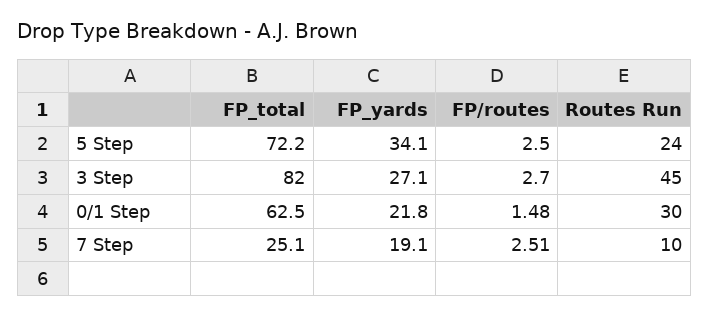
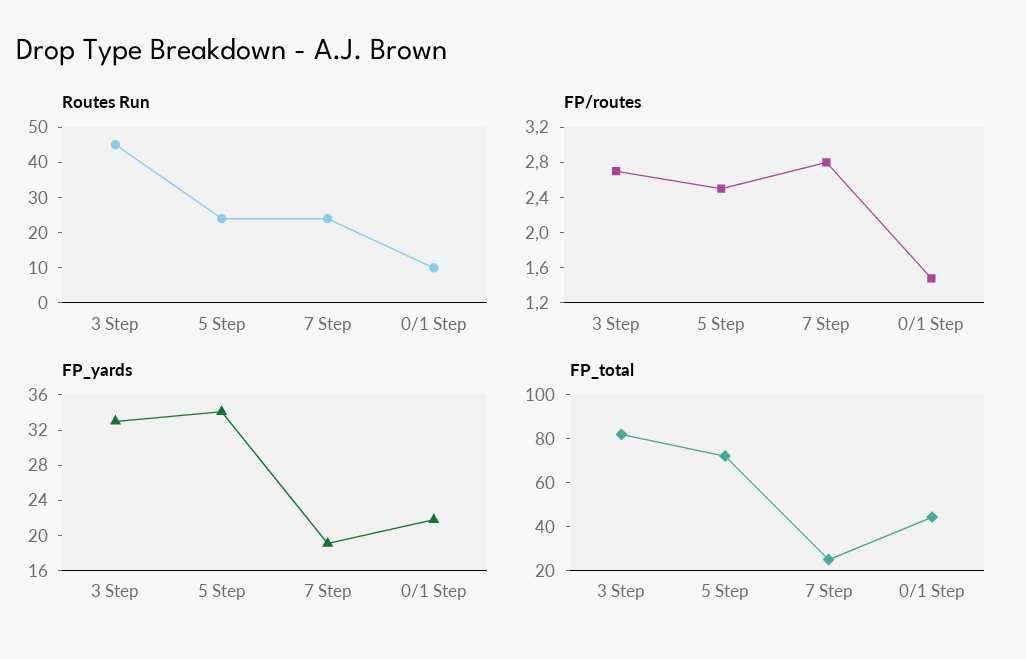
  {
    "FP_total": {
      "5 Step": 72.2,
      "3 Step": 82,
-     "0/1 Step": 62.5,
+     "0/1 Step": 45,
      "7 Step": 25.1
    },
    "FP_yards": {
      "5 Step": 34.1,
-     "3 Step": 27.1,
+     "3 Step": 33,
      "0/1 Step": 21.8,
      "7 Step": 19.1
    },
    "FP/routes": {
      "5 Step": 2.5,
      "3 Step": 2.7,
      "0/1 Step": 1.48,
-     "7 Step": 2.51
+     "7 Step": 2.8
    },
    "Routes Run": {
      "5 Step": 24,
      "3 Step": 45,
-     "0/1 Step": 30,
+     "0/1 Step": 10,
-     "7 Step": 10
+     "7 Step": 25
    }
  }

